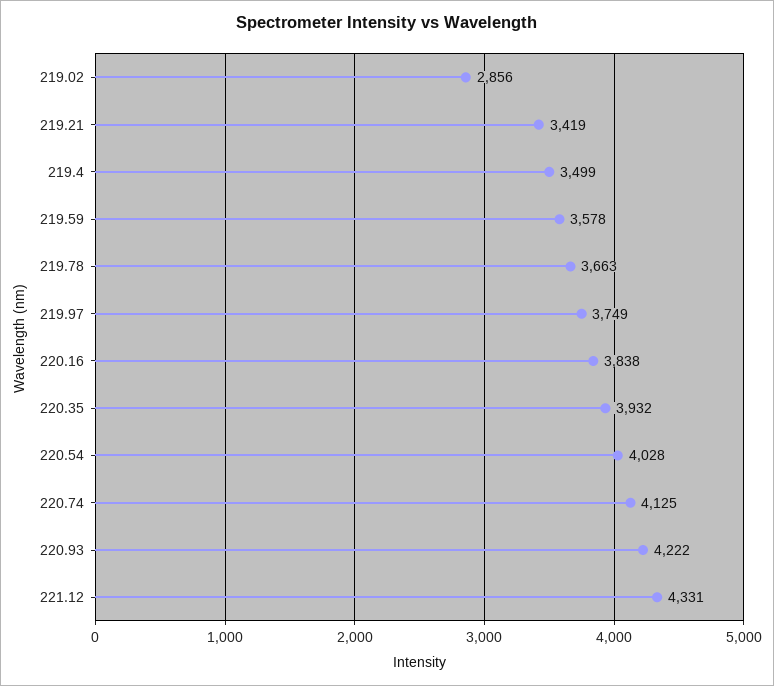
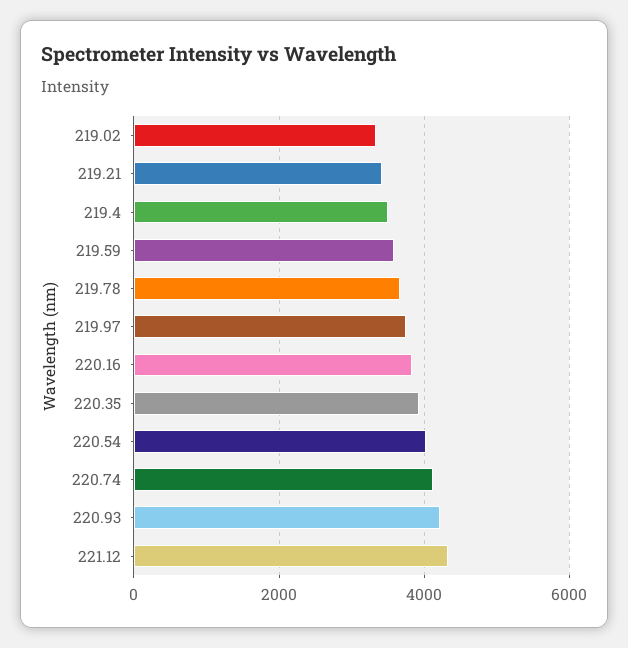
  {
-   "219.02": 2856,
+   "219.02": 3400,
    "219.21": 3419,
    "219.4": 3499,
    "219.59": 3578,
    "219.78": 3663,
    "219.97": 3749,
    "220.16": 3838,
    "220.35": 3932,
    "220.54": 4028,
    "220.74": 4125,
    "220.93": 4222,
    "221.12": 4331
  }

